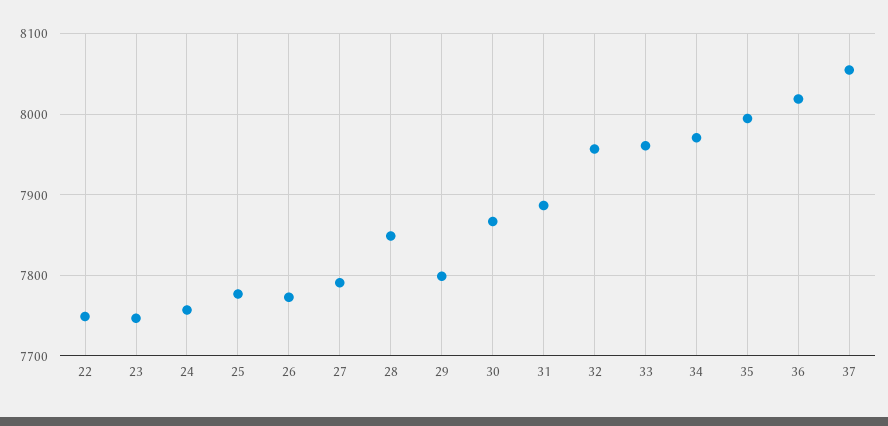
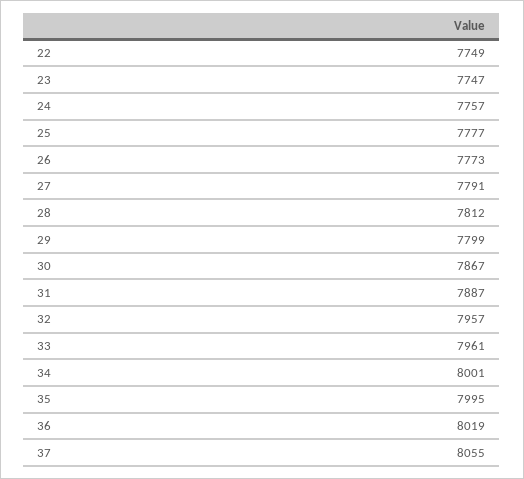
  {
    "22": 7749,
    "23": 7747,
    "24": 7757,
    "25": 7777,
    "26": 7773,
    "27": 7791,
-   "28": 7850,
+   "28": 7812,
    "29": 7799,
    "30": 7867,
    "31": 7887,
    "32": 7957,
    "33": 7961,
-   "34": 7970,
+   "34": 8001,
    "35": 7995,
    "36": 8019,
    "37": 8055
  }

